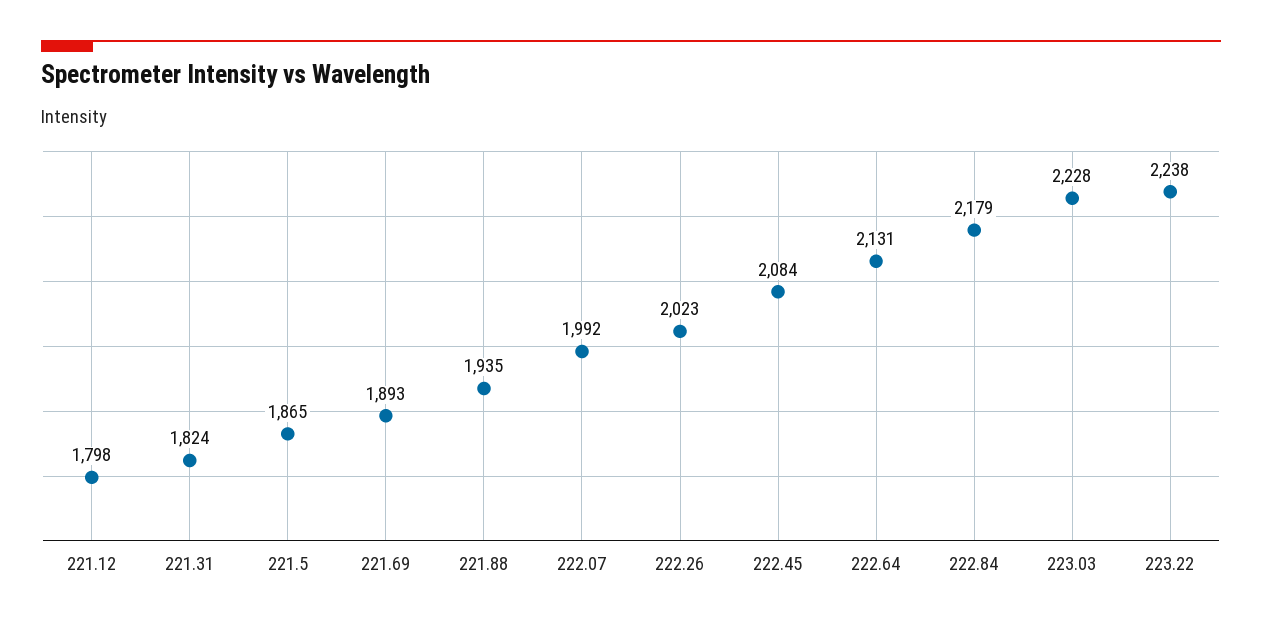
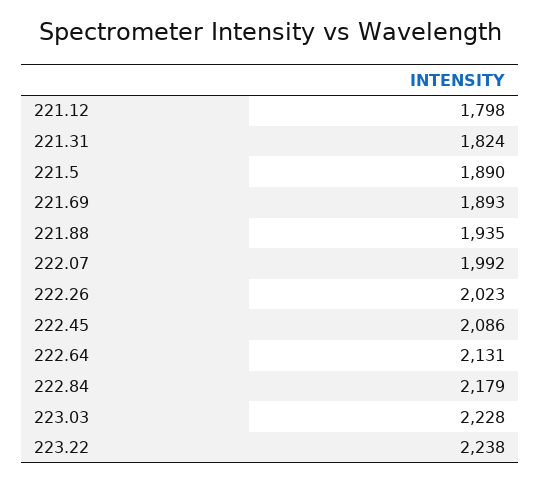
  {
    "221.12": 1798,
    "221.31": 1824,
-   "221.5": 1865,
+   "221.5": 1890,
    "221.69": 1893,
    "221.88": 1935,
    "222.07": 1992,
    "222.26": 2023,
-   "222.45": 2084,
+   "222.45": 2086,
    "222.64": 2131,
    "222.84": 2179,
    "223.03": 2228,
    "223.22": 2238
  }

